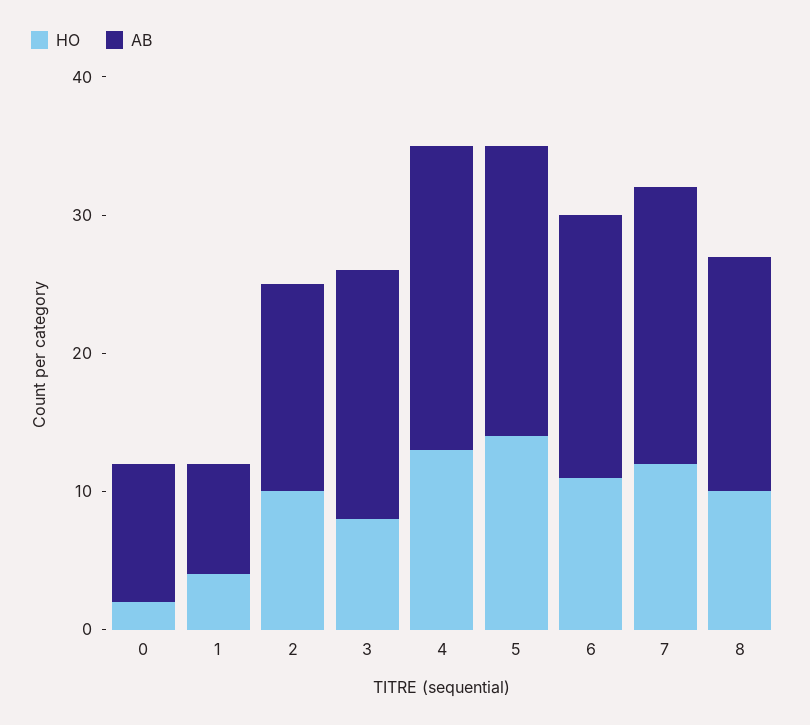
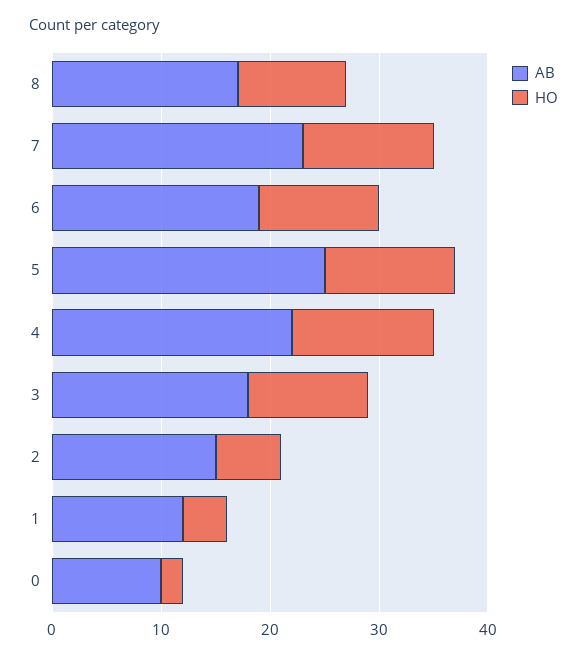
  {
    "HO": {
      "0": 2,
      "1": 4,
-     "2": 10,
+     "2": 6,
-     "3": 8,
+     "3": 11,
      "4": 13,
-     "5": 14,
+     "5": 12,
      "6": 11,
      "7": 12,
      "8": 10
    },
    "AB": {
      "0": 10,
-     "1": 8,
+     "1": 12,
      "2": 15,
      "3": 18,
      "4": 22,
-     "5": 21,
+     "5": 25,
      "6": 19,
-     "7": 20,
+     "7": 23,
      "8": 17
    }
  }

